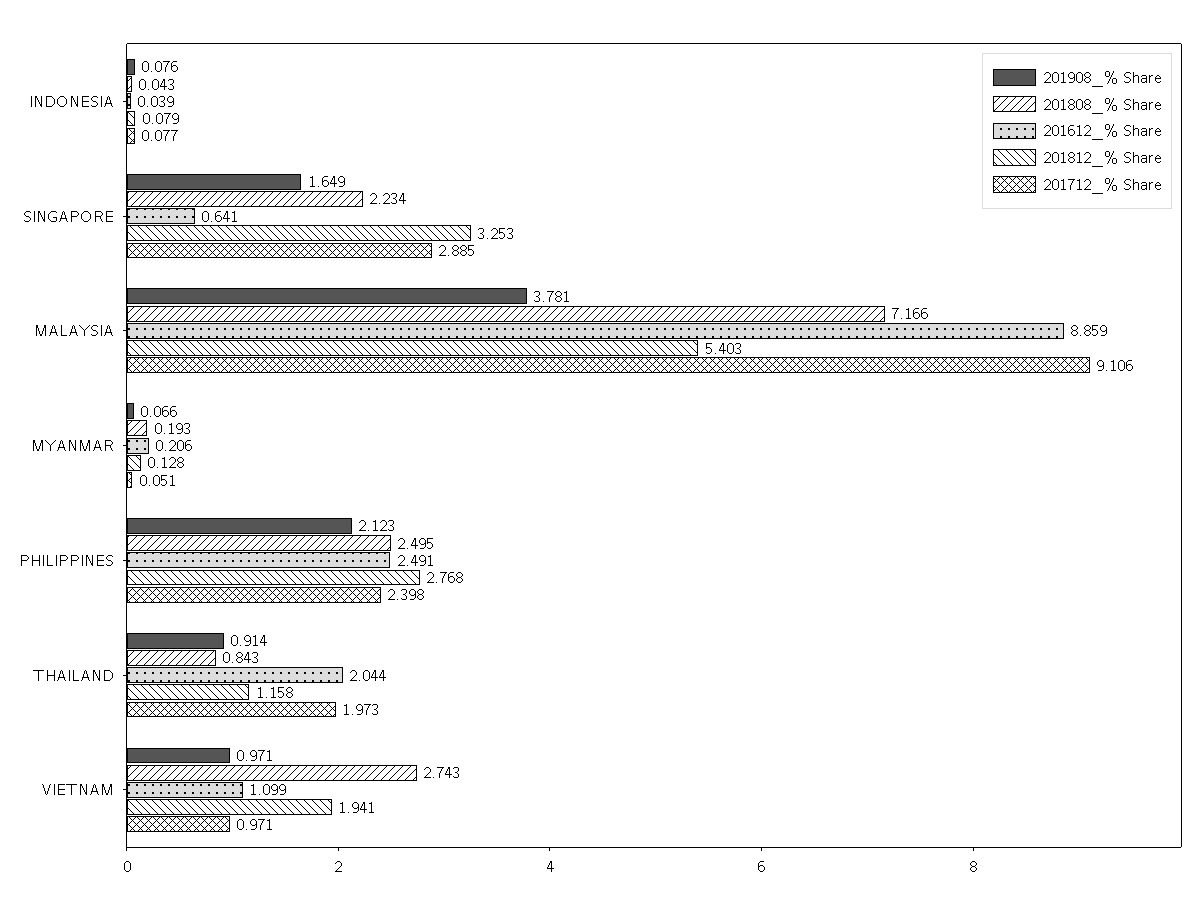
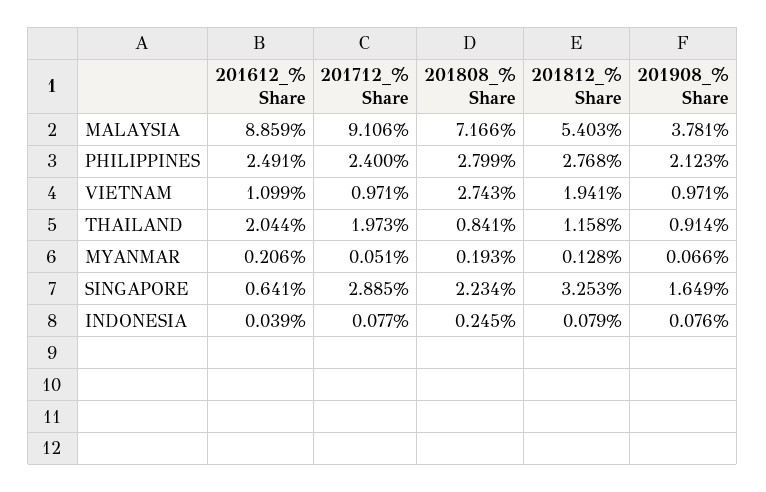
  {
    "201908_% Share": {
      "INDONESIA": 0.076,
      "SINGAPORE": 1.649,
      "MALAYSIA": 3.781,
      "MYANMAR": 0.066,
      "PHILIPPINES": 2.123,
      "THAILAND": 0.914,
      "VIETNAM": 0.971
    },
    "201808_% Share": {
-     "INDONESIA": 0.043,
+     "INDONESIA": 0.245,
      "SINGAPORE": 2.234,
      "MALAYSIA": 7.166,
      "MYANMAR": 0.193,
-     "PHILIPPINES": 2.495,
+     "PHILIPPINES": 2.799,
-     "THAILAND": 0.843,
+     "THAILAND": 0.841,
      "VIETNAM": 2.743
    },
    "201612_% Share": {
      "INDONESIA": 0.039,
      "SINGAPORE": 0.641,
      "MALAYSIA": 8.859,
      "MYANMAR": 0.206,
      "PHILIPPINES": 2.491,
      "THAILAND": 2.044,
      "VIETNAM": 1.099
    },
    "201812_% Share": {
      "INDONESIA": 0.079,
      "SINGAPORE": 3.253,
      "MALAYSIA": 5.403,
      "MYANMAR": 0.128,
      "PHILIPPINES": 2.768,
      "THAILAND": 1.158,
      "VIETNAM": 1.941
    },
    "201712_% Share": {
      "INDONESIA": 0.077,
      "SINGAPORE": 2.885,
      "MALAYSIA": 9.106,
      "MYANMAR": 0.051,
-     "PHILIPPINES": 2.398,
+     "PHILIPPINES": 2.4,
      "THAILAND": 1.973,
      "VIETNAM": 0.971
    }
  }

